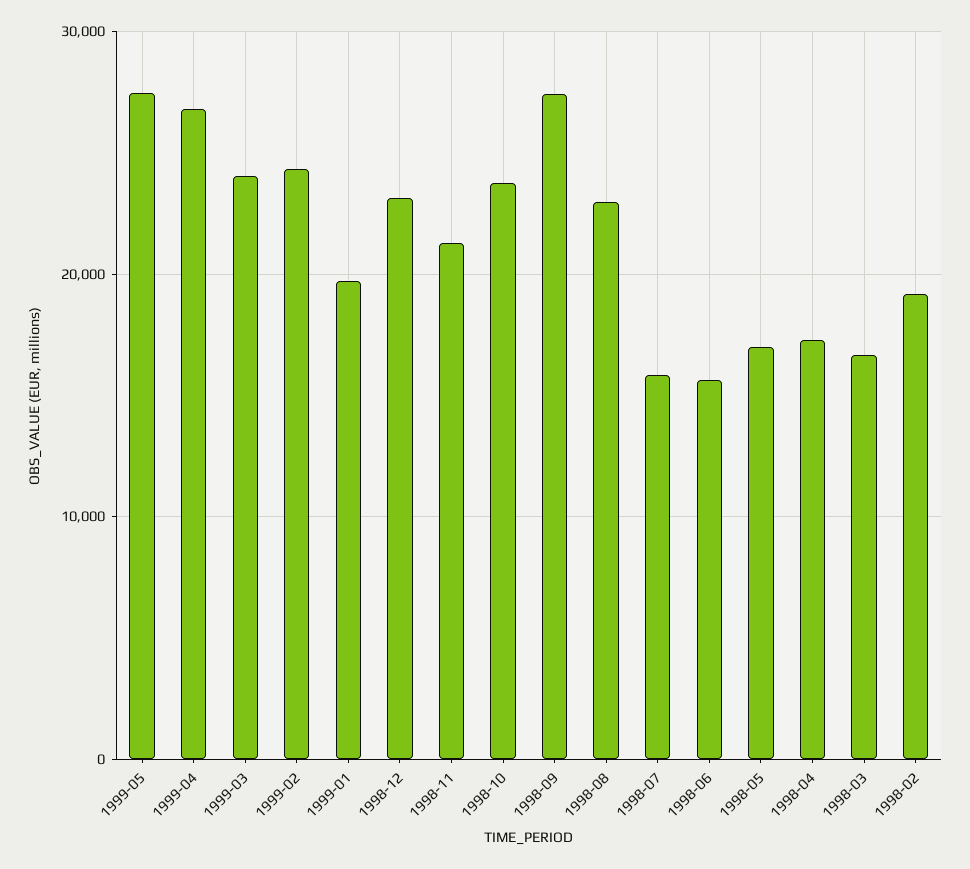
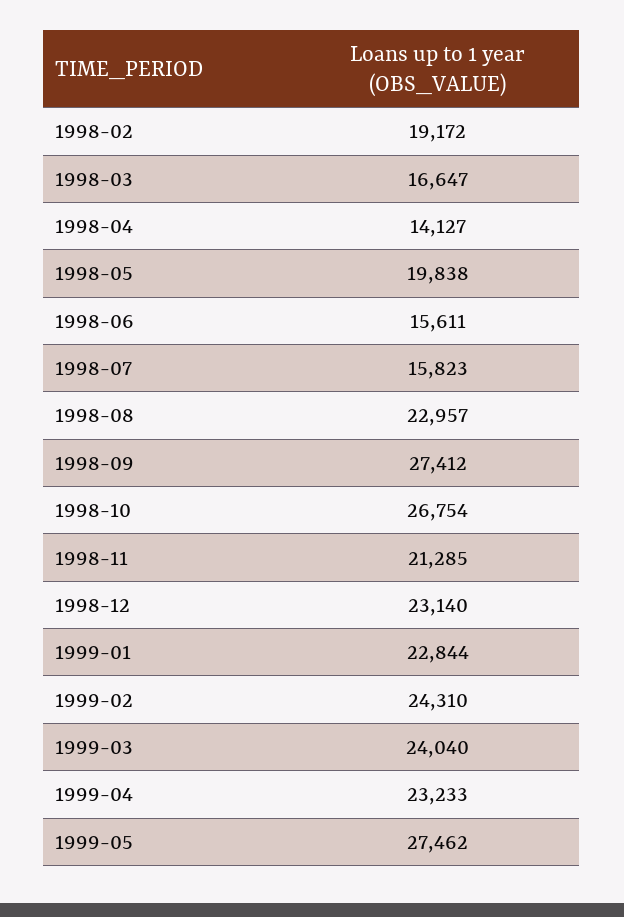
  {
    "1999-05": 27462,
-   "1999-04": 27000,
+   "1999-04": 23233,
    "1999-03": 24040,
    "1999-02": 24310,
-   "1999-01": 20000,
+   "1999-01": 22844,
    "1998-12": 23140,
    "1998-11": 21285,
-   "1998-10": 24000,
+   "1998-10": 26754,
    "1998-09": 27412,
    "1998-08": 22957,
    "1998-07": 15823,
    "1998-06": 15611,
-   "1998-05": 17000,
+   "1998-05": 19838,
-   "1998-04": 17000,
+   "1998-04": 14127,
    "1998-03": 16647,
    "1998-02": 19172
  }

